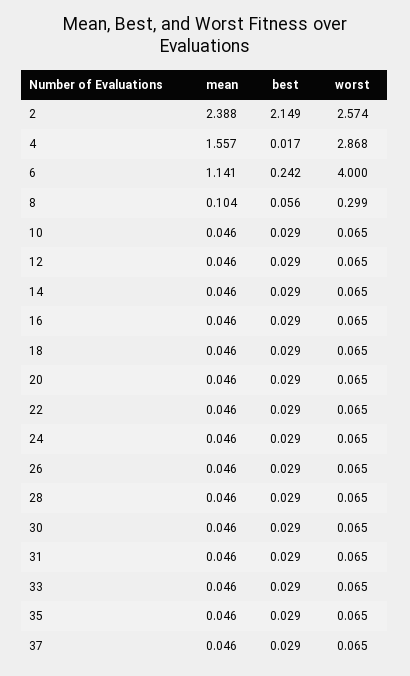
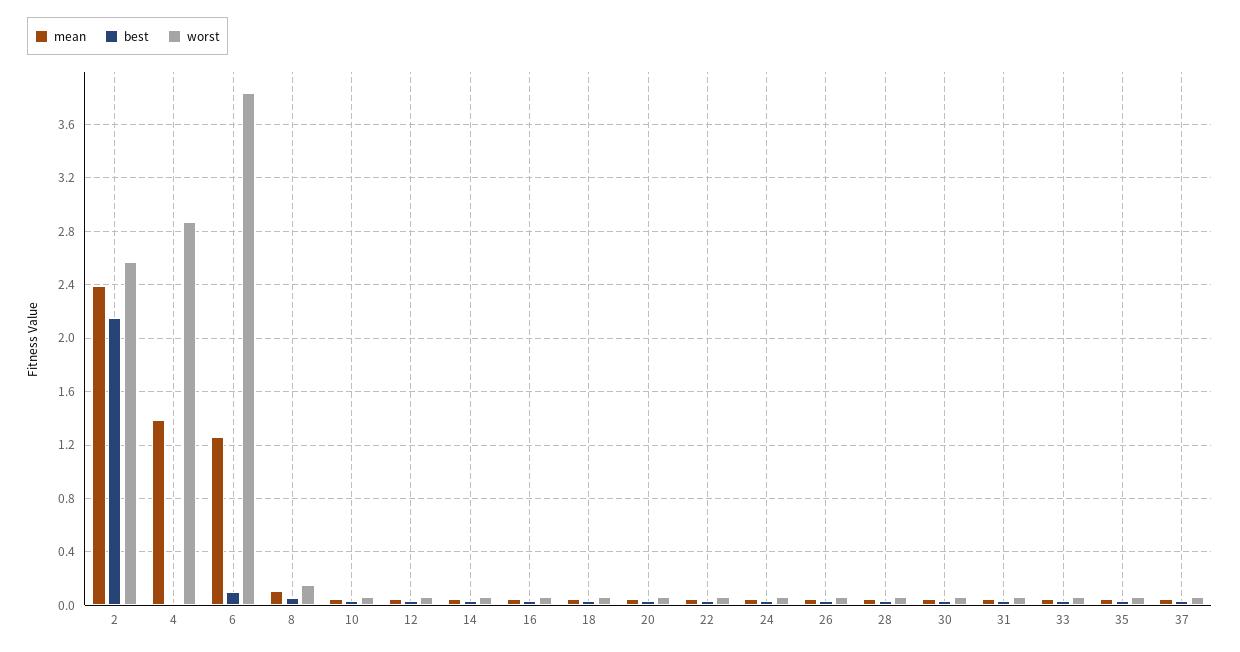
  {
    "mean": {
      "2": 2.388,
-     "4": 1.557,
+     "4": 1.4,
-     "6": 1.141,
+     "6": 1.25,
      "8": 0.104,
      "10": 0.046,
      "12": 0.046,
      "14": 0.046,
      "16": 0.046,
      "18": 0.046,
      "20": 0.046,
      "22": 0.046,
      "24": 0.046,
      "26": 0.046,
      "28": 0.046,
      "30": 0.046,
      "31": 0.046,
      "33": 0.046,
      "35": 0.046,
      "37": 0.046
    },
    "best": {
      "2": 2.149,
      "4": 0.017,
-     "6": 0.242,
+     "6": 0.1,
      "8": 0.056,
      "10": 0.029,
      "12": 0.029,
      "14": 0.029,
      "16": 0.029,
      "18": 0.029,
      "20": 0.029,
      "22": 0.029,
      "24": 0.029,
      "26": 0.029,
      "28": 0.029,
      "30": 0.029,
      "31": 0.029,
      "33": 0.029,
      "35": 0.029,
      "37": 0.029
    },
    "worst": {
      "2": 2.574,
      "4": 2.868,
-     "6": 4,
+     "6": 3.85,
-     "8": 0.299,
+     "8": 0.15,
      "10": 0.065,
      "12": 0.065,
      "14": 0.065,
      "16": 0.065,
      "18": 0.065,
      "20": 0.065,
      "22": 0.065,
      "24": 0.065,
      "26": 0.065,
      "28": 0.065,
      "30": 0.065,
      "31": 0.065,
      "33": 0.065,
      "35": 0.065,
      "37": 0.065
    }
  }

